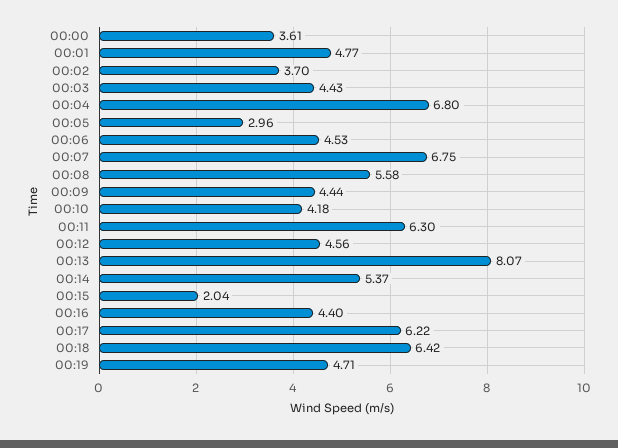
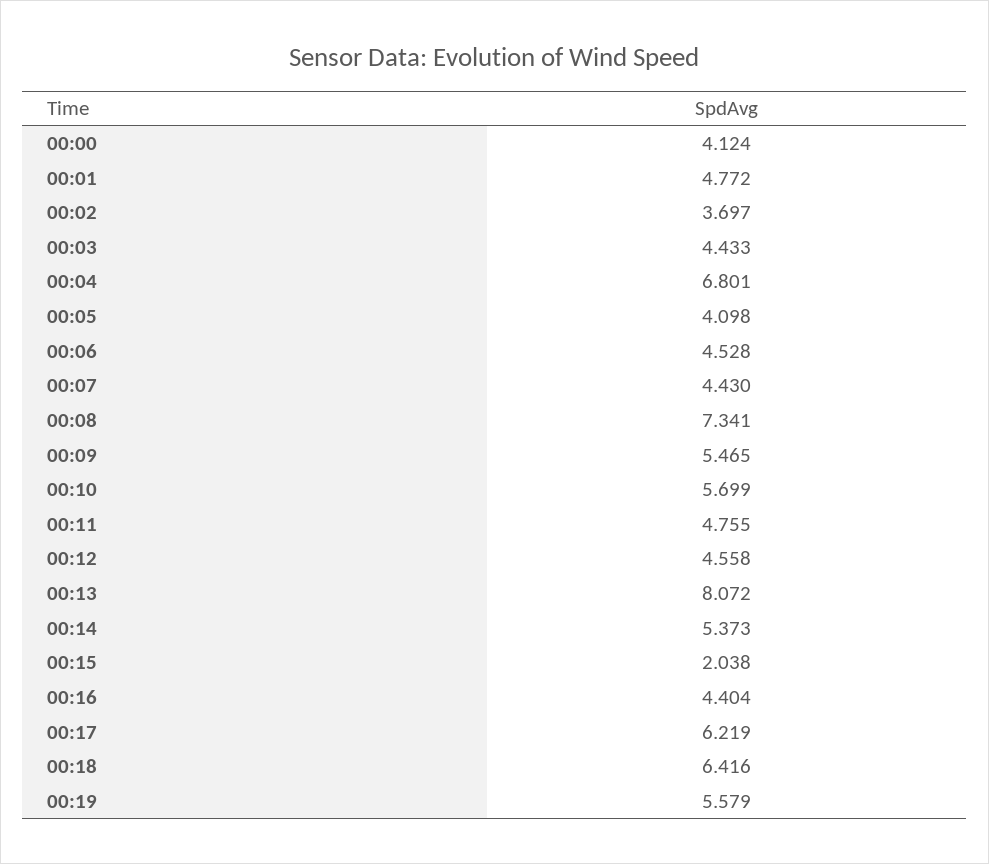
  {
-   "00:00": 3.61,
+   "00:00": 4.124,
    "00:01": 4.772,
    "00:02": 3.697,
    "00:03": 4.433,
    "00:04": 6.801,
-   "00:05": 2.96,
+   "00:05": 4.098,
    "00:06": 4.528,
-   "00:07": 6.75,
+   "00:07": 4.43,
-   "00:08": 5.58,
+   "00:08": 7.341,
-   "00:09": 4.44,
+   "00:09": 5.465,
-   "00:10": 4.18,
+   "00:10": 5.699,
-   "00:11": 6.3,
+   "00:11": 4.755,
    "00:12": 4.558,
    "00:13": 8.072,
    "00:14": 5.373,
    "00:15": 2.038,
    "00:16": 4.404,
    "00:17": 6.219,
    "00:18": 6.416,
-   "00:19": 4.71
+   "00:19": 5.579
  }

